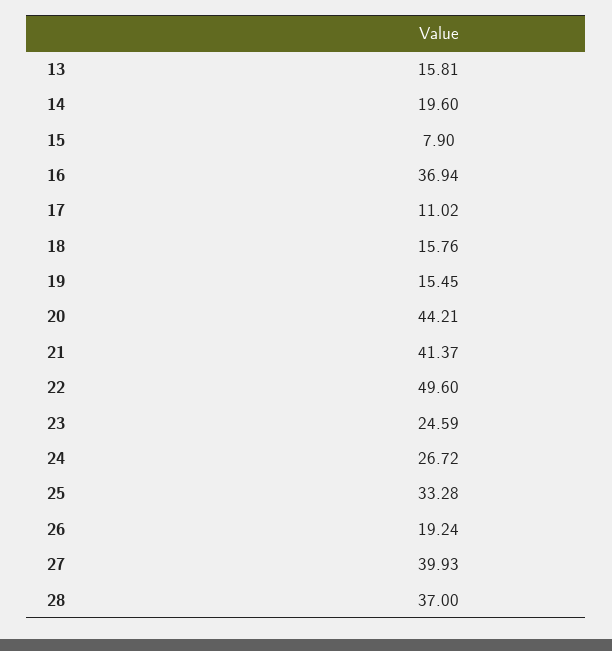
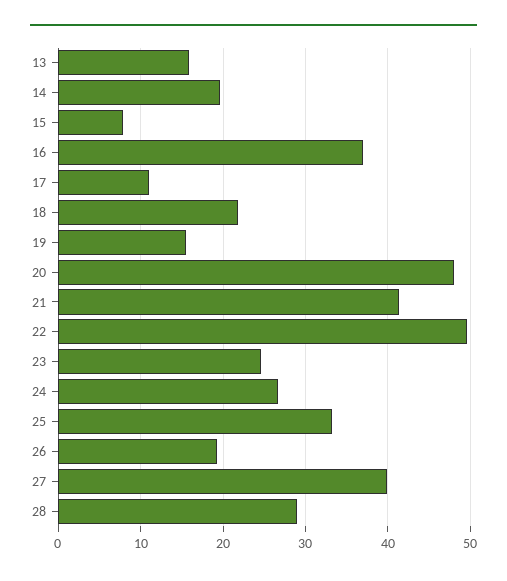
  {
    "13": 15.81,
    "14": 19.6,
    "15": 7.9,
    "16": 36.94,
    "17": 11.02,
-   "18": 15.76,
+   "18": 22,
    "19": 15.45,
-   "20": 44.21,
+   "20": 48,
    "21": 41.37,
    "22": 49.6,
    "23": 24.59,
    "24": 26.72,
    "25": 33.28,
    "26": 19.24,
    "27": 39.93,
-   "28": 37
+   "28": 29
  }

